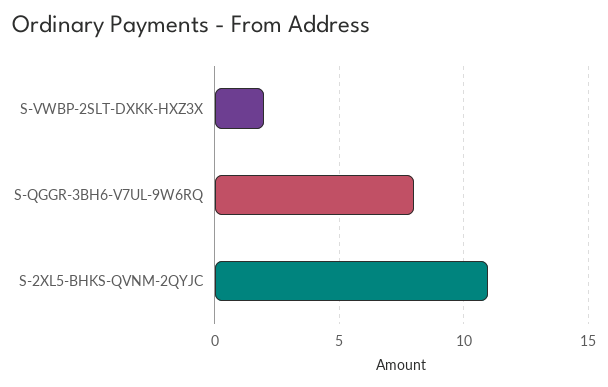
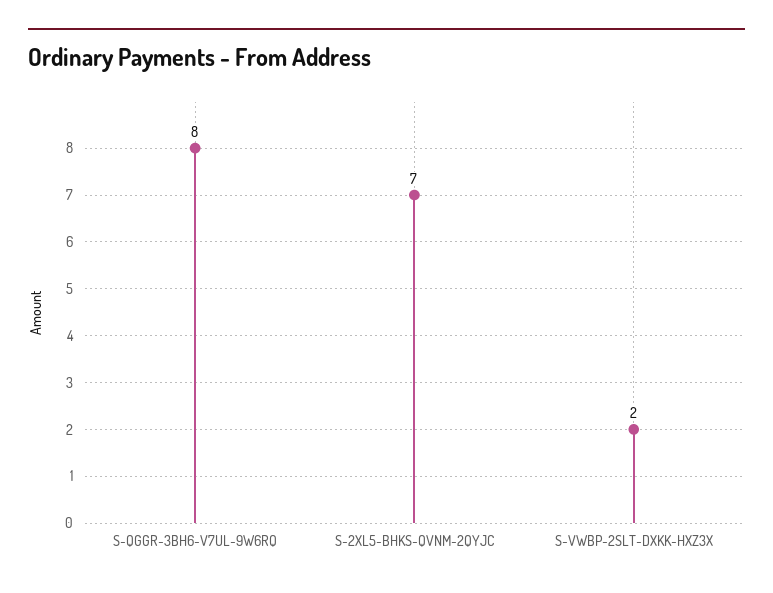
  {
    "S-VWBP-2SLT-DXKK-HXZ3X": 2,
    "S-QGGR-3BH6-V7UL-9W6RQ": 8,
-   "S-2XL5-BHKS-QVNM-2QYJC": 11
+   "S-2XL5-BHKS-QVNM-2QYJC": 7
  }

